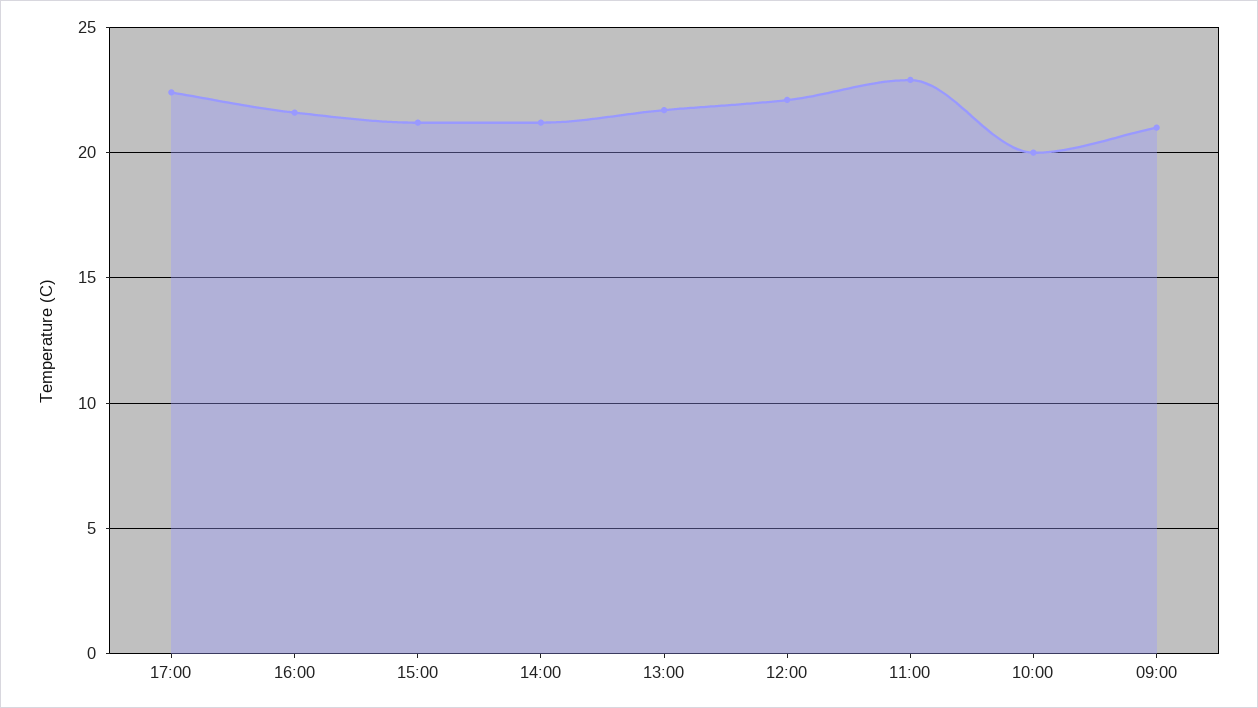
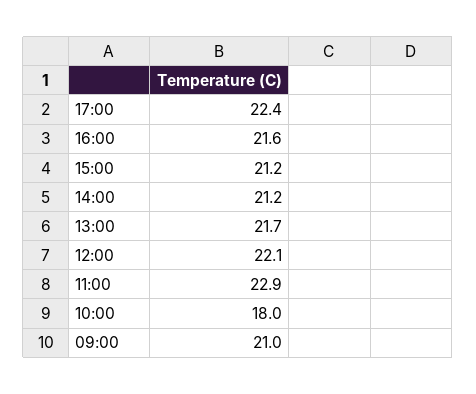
  {
    "17:00": 22.4,
    "16:00": 21.6,
    "15:00": 21.2,
    "14:00": 21.2,
    "13:00": 21.7,
    "12:00": 22.1,
    "11:00": 22.9,
-   "10:00": 20,
+   "10:00": 18,
    "09:00": 21
  }

